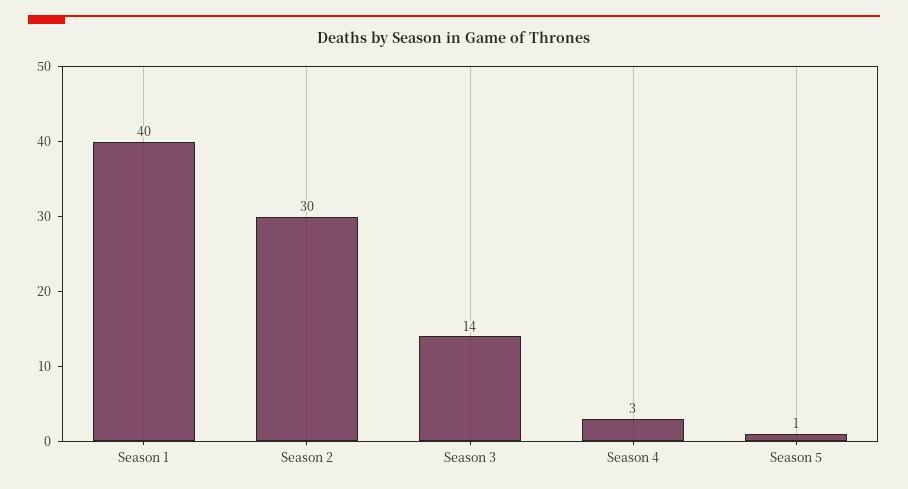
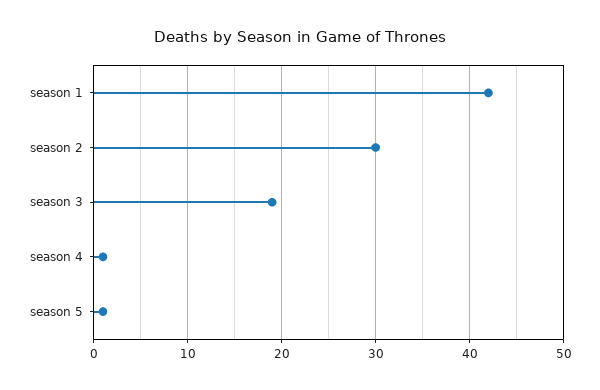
  {
-   "Season 1": 40,
+   "Season 1": 42,
    "Season 2": 30,
-   "Season 3": 14,
+   "Season 3": 19,
-   "Season 4": 3,
+   "Season 4": 1,
    "Season 5": 1
  }

